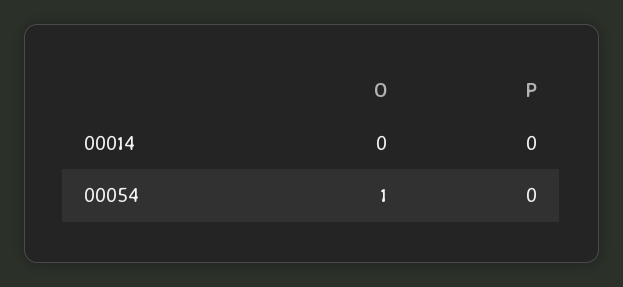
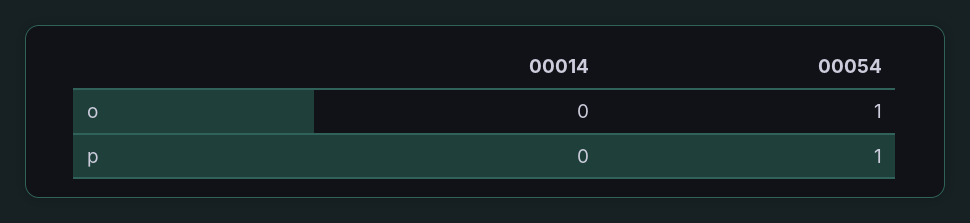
  {
    "O": {
      "00014": 0,
      "00054": 1
    },
    "P": {
      "00014": 0,
-     "00054": 0
+     "00054": 1
    }
  }

